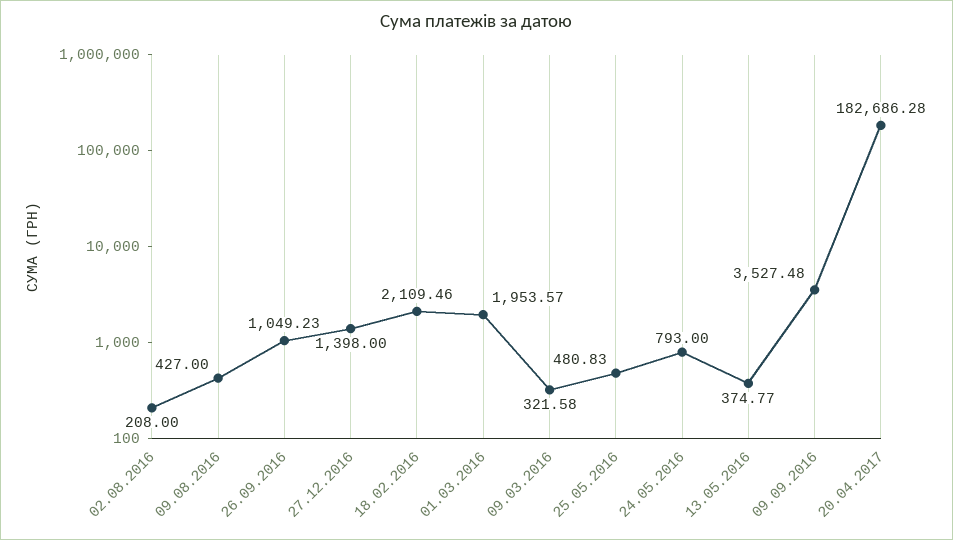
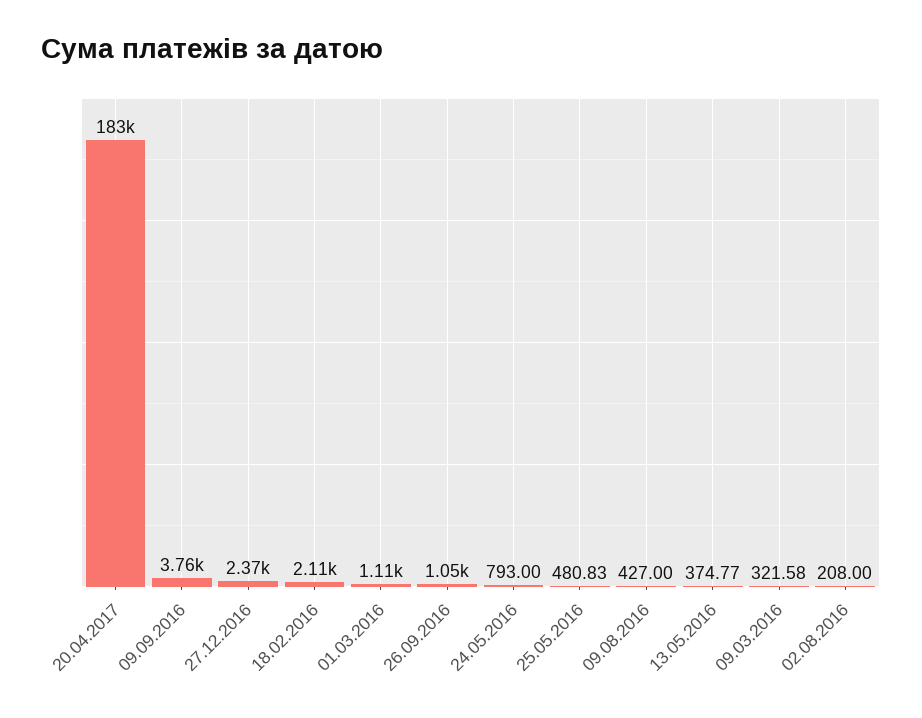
  {
    "02.08.2016": 208,
    "09.08.2016": 427,
    "26.09.2016": 1049.23,
-   "27.12.2016": 1398,
+   "27.12.2016": 2370,
    "18.02.2016": 2109.46,
-   "01.03.2016": 1953.57,
+   "01.03.2016": 1110,
    "09.03.2016": 321.58,
    "25.05.2016": 480.83,
    "24.05.2016": 793,
    "13.05.2016": 374.77,
-   "09.09.2016": 3527.48,
+   "09.09.2016": 3760,
    "20.04.2017": 182686.28
  }

